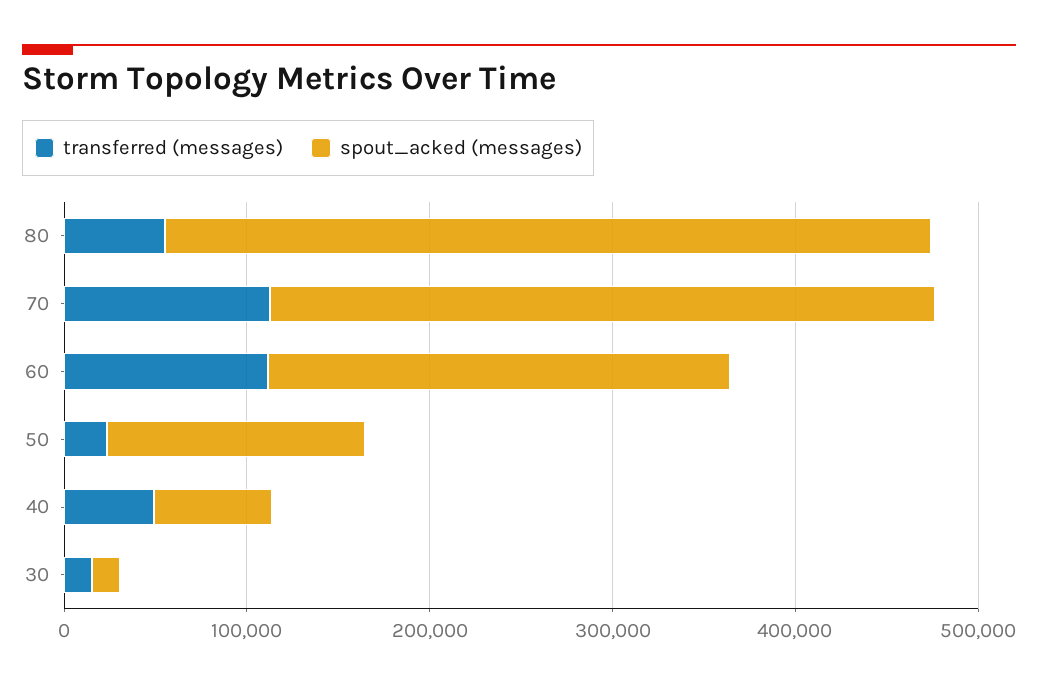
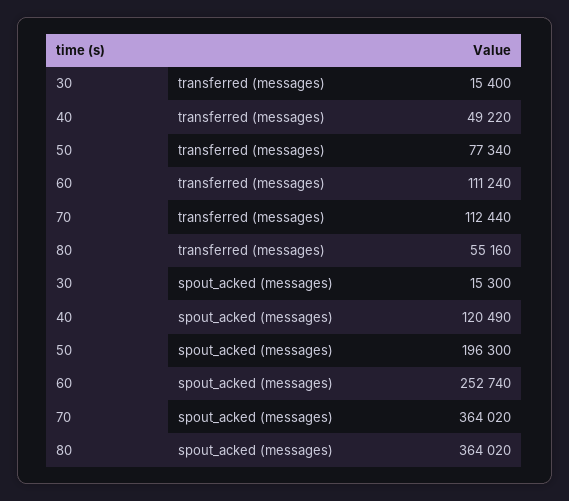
  {
    "transferred (messages)": {
      "80": 55160,
      "70": 112440,
      "60": 111240,
-     "50": 20000,
+     "50": 77340,
      "40": 49220,
      "30": 15400
    },
    "spout_acked (messages)": {
-     "80": 420000,
+     "80": 364020,
      "70": 364020,
      "60": 252740,
-     "50": 140000,
+     "50": 196300,
-     "40": 60000,
+     "40": 120490,
      "30": 15300
    }
  }

